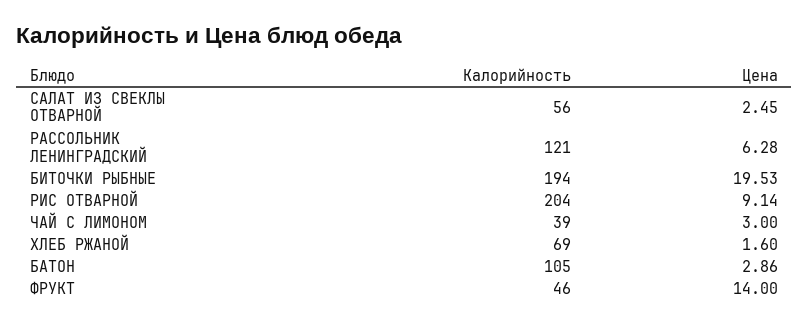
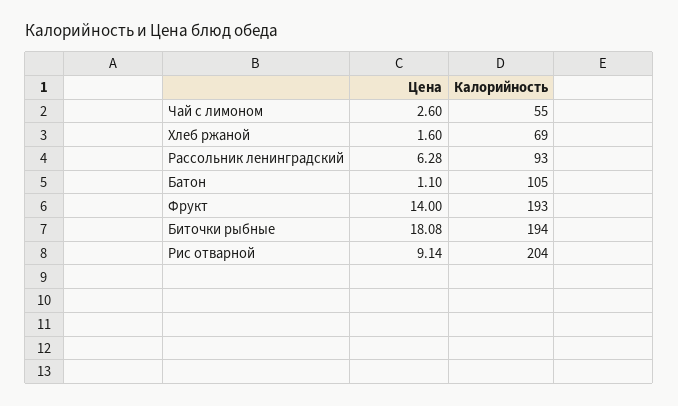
  {
    "Калорийность": {
-     "САЛАТ ИЗ СВЕКЛЫ ОТВАРНОЙ": 56,
-     "РАССОЛЬНИК ЛЕНИНГРАДСКИЙ": 121,
+     "РАССОЛЬНИК ЛЕНИНГРАДСКИЙ": 93,
      "БИТОЧКИ РЫБНЫЕ": 194,
      "РИС ОТВАРНОЙ": 204,
-     "ЧАЙ С ЛИМОНОМ": 39,
+     "ЧАЙ С ЛИМОНОМ": 55,
      "ХЛЕБ РЖАНОЙ": 69,
      "БАТОН": 105,
-     "ФРУКТ": 46
+     "ФРУКТ": 193
    },
    "Цена": {
-     "САЛАТ ИЗ СВЕКЛЫ ОТВАРНОЙ": 2.45,
      "РАССОЛЬНИК ЛЕНИНГРАДСКИЙ": 6.28,
-     "БИТОЧКИ РЫБНЫЕ": 19.53,
+     "БИТОЧКИ РЫБНЫЕ": 18.08,
      "РИС ОТВАРНОЙ": 9.14,
-     "ЧАЙ С ЛИМОНОМ": 3,
+     "ЧАЙ С ЛИМОНОМ": 2.6,
      "ХЛЕБ РЖАНОЙ": 1.6,
-     "БАТОН": 2.86,
+     "БАТОН": 1.1,
      "ФРУКТ": 14
    }
  }

